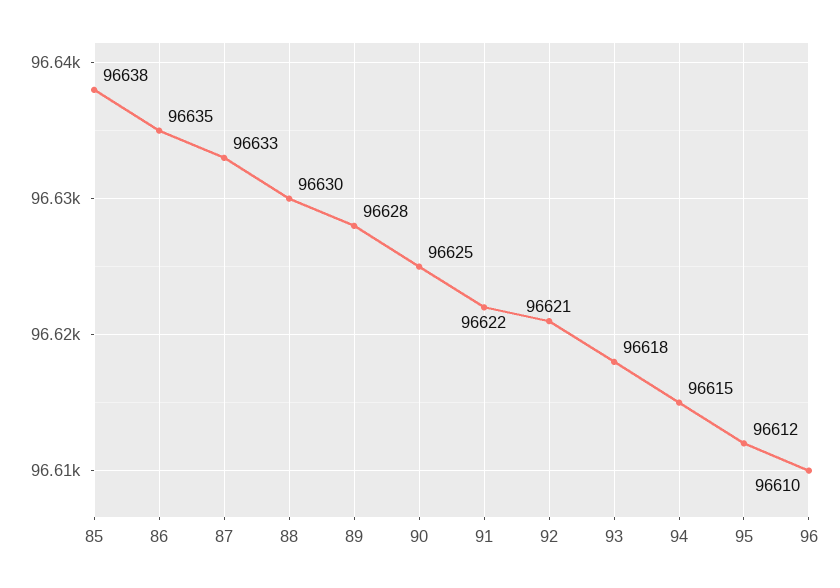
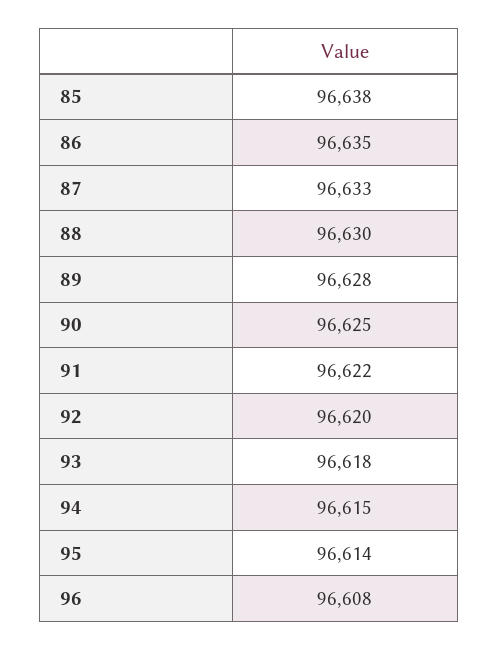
  {
    "85": 96638,
    "86": 96635,
    "87": 96633,
    "88": 96630,
    "89": 96628,
    "90": 96625,
    "91": 96622,
-   "92": 96621,
+   "92": 96620,
    "93": 96618,
    "94": 96615,
-   "95": 96612,
+   "95": 96614,
-   "96": 96610
+   "96": 96608
  }

